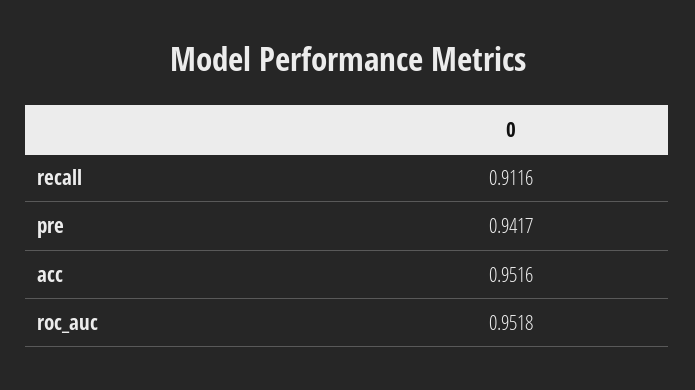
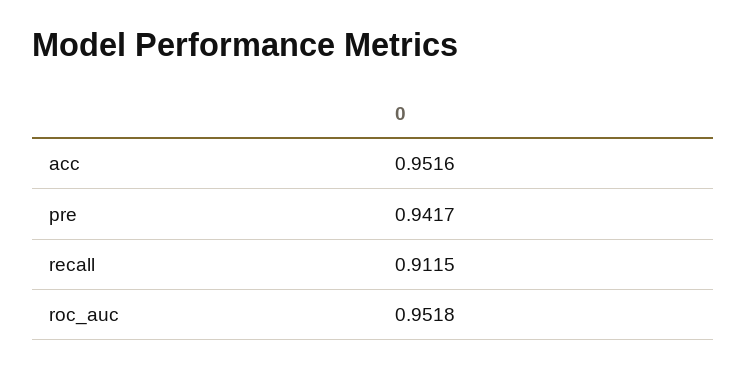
  {
-   "recall": 0.9116,
+   "recall": 0.9115,
    "pre": 0.9417,
    "acc": 0.9516,
    "roc_auc": 0.9518
  }

